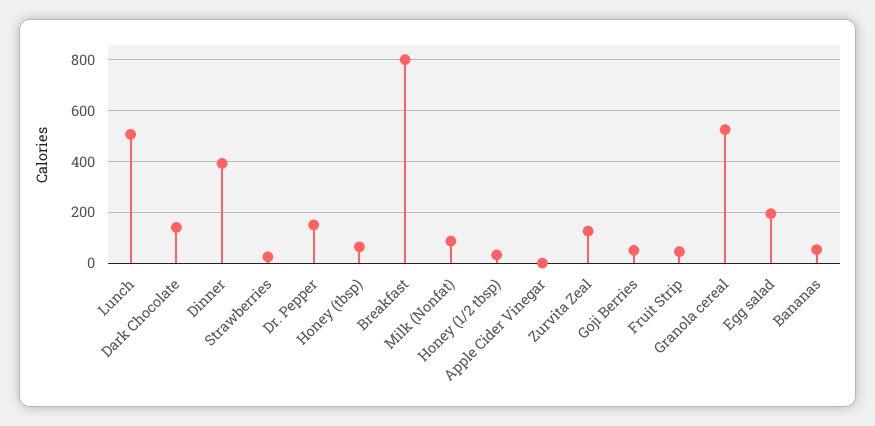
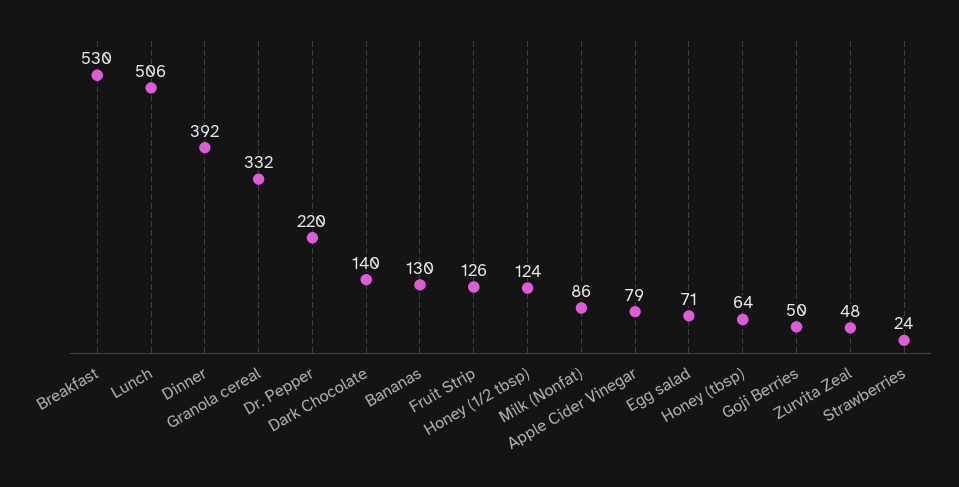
  {
    "Lunch": 506,
    "Dark Chocolate": 140,
    "Dinner": 392,
    "Strawberries": 24,
-   "Dr. Pepper": 150,
+   "Dr. Pepper": 220,
    "Honey (tbsp)": 64,
-   "Breakfast": 800,
+   "Breakfast": 530,
    "Milk (Nonfat)": 86,
-   "Honey (1/2 tbsp)": 25,
+   "Honey (1/2 tbsp)": 124,
-   "Apple Cider Vinegar": 0,
+   "Apple Cider Vinegar": 79,
-   "Zurvita Zeal": 125,
+   "Zurvita Zeal": 48,
    "Goji Berries": 50,
-   "Fruit Strip": 50,
+   "Fruit Strip": 126,
-   "Granola cereal": 525,
+   "Granola cereal": 332,
-   "Egg salad": 200,
+   "Egg salad": 71,
-   "Bananas": 50
+   "Bananas": 130
  }

